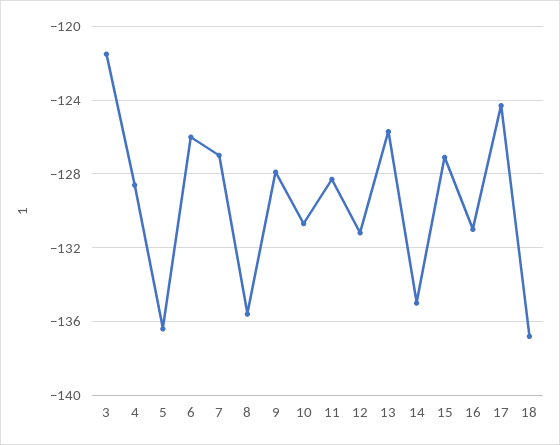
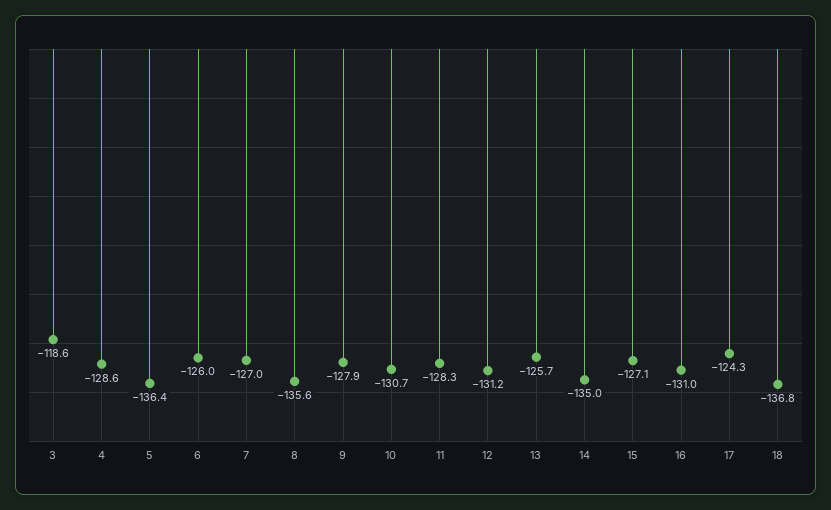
  {
-   "3": -121.5,
+   "3": -118.6,
    "4": -128.6,
    "5": -136.4,
    "6": -126,
    "7": -127,
    "8": -135.6,
    "9": -127.9,
    "10": -130.7,
    "11": -128.3,
    "12": -131.2,
    "13": -125.7,
    "14": -135,
    "15": -127.1,
    "16": -131,
    "17": -124.3,
    "18": -136.8
  }

